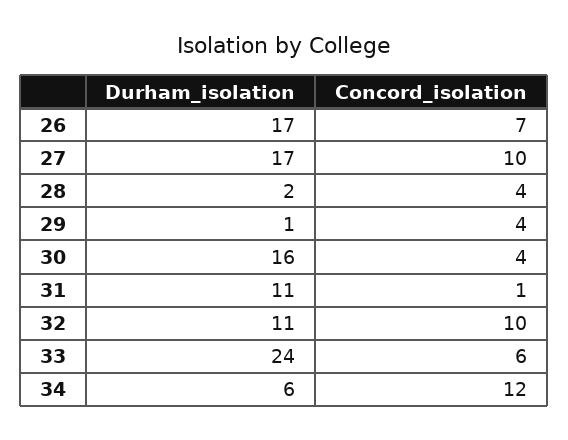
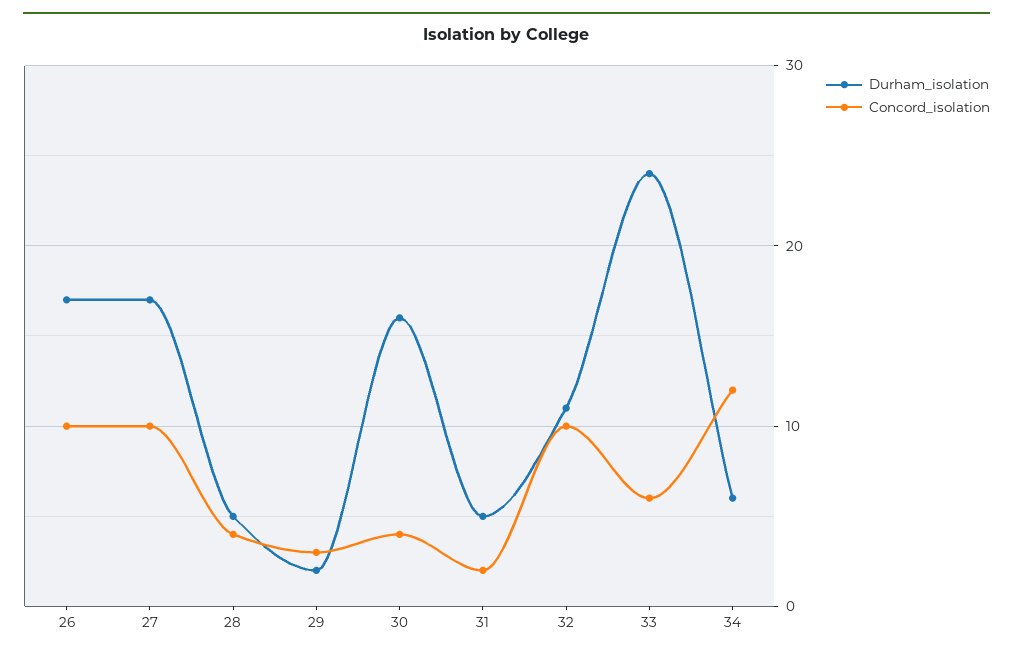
  {
    "Durham_isolation": {
      "26": 17,
      "27": 17,
-     "28": 2,
+     "28": 5,
-     "29": 1,
+     "29": 2,
      "30": 16,
-     "31": 11,
+     "31": 5,
      "32": 11,
      "33": 24,
      "34": 6
    },
    "Concord_isolation": {
-     "26": 7,
+     "26": 10,
      "27": 10,
      "28": 4,
-     "29": 4,
+     "29": 3,
      "30": 4,
-     "31": 1,
+     "31": 2,
      "32": 10,
      "33": 6,
      "34": 12
    }
  }

